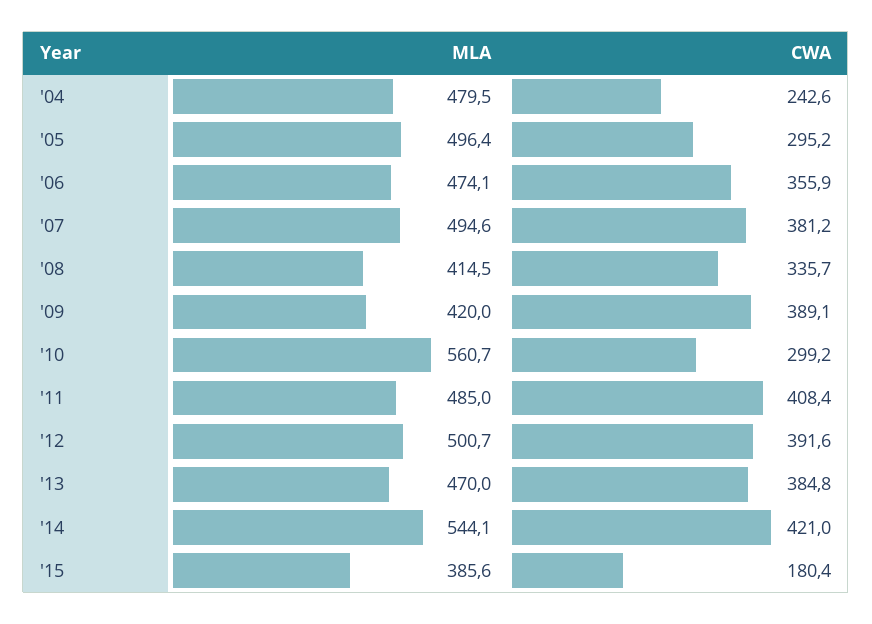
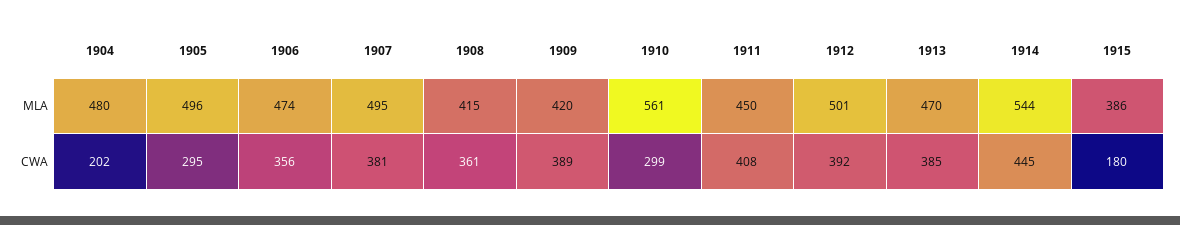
  {
    "MLA": {
      "'04": 479.5,
      "'05": 496.4,
      "'06": 474.1,
      "'07": 494.6,
      "'08": 414.5,
      "'09": 420,
      "'10": 560.7,
-     "'11": 485,
+     "'11": 450,
      "'12": 500.7,
      "'13": 470,
      "'14": 544.1,
      "'15": 385.6
    },
    "CWA": {
-     "'04": 242.6,
+     "'04": 202,
      "'05": 295.2,
      "'06": 355.9,
      "'07": 381.2,
-     "'08": 335.7,
+     "'08": 361,
      "'09": 389.1,
      "'10": 299.2,
      "'11": 408.4,
      "'12": 391.6,
      "'13": 384.8,
-     "'14": 421,
+     "'14": 445,
      "'15": 180.4
    }
  }

